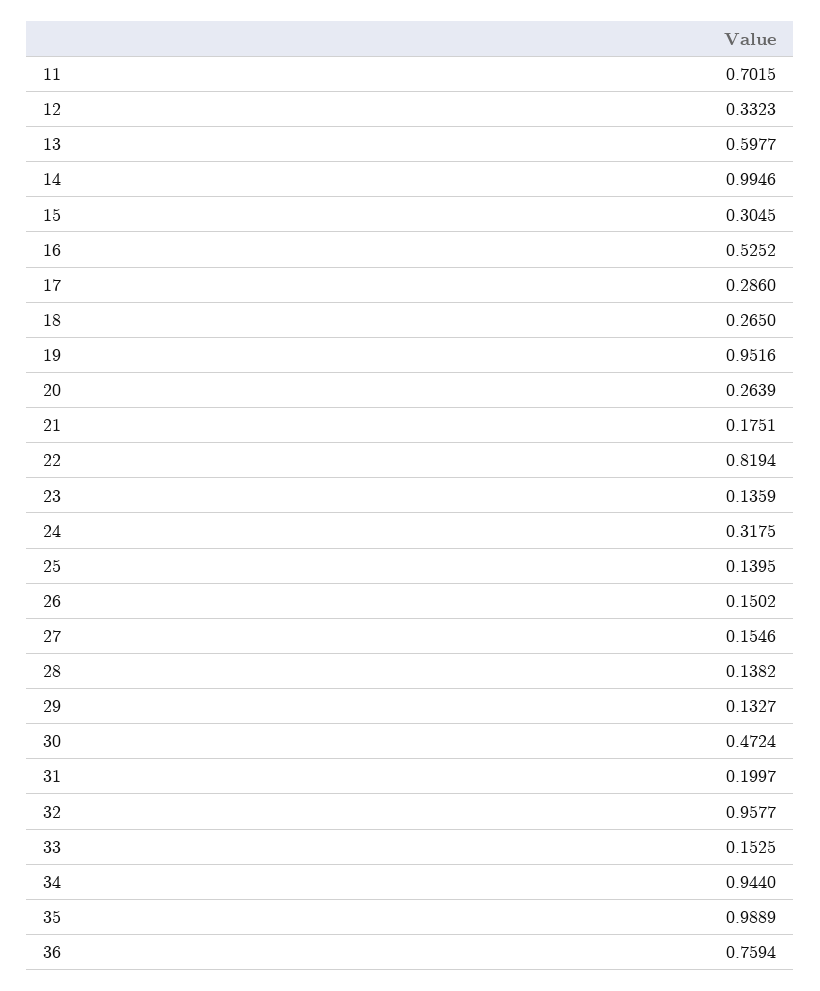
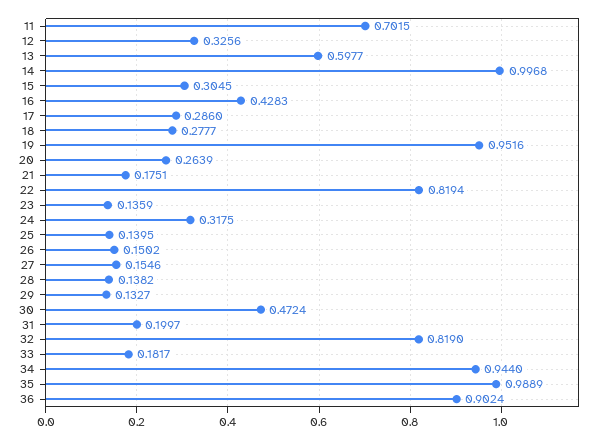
  {
    "11": 0.7015,
-   "12": 0.3323,
+   "12": 0.3256,
    "13": 0.5977,
-   "14": 0.9946,
+   "14": 0.9968,
    "15": 0.3045,
-   "16": 0.5252,
+   "16": 0.4283,
    "17": 0.286,
-   "18": 0.265,
+   "18": 0.2777,
    "19": 0.9516,
    "20": 0.2639,
    "21": 0.1751,
    "22": 0.8194,
    "23": 0.1359,
    "24": 0.3175,
    "25": 0.1395,
    "26": 0.1502,
    "27": 0.1546,
    "28": 0.1382,
    "29": 0.1327,
    "30": 0.4724,
    "31": 0.1997,
-   "32": 0.9577,
+   "32": 0.819,
-   "33": 0.1525,
+   "33": 0.1817,
    "34": 0.944,
    "35": 0.9889,
-   "36": 0.7594
+   "36": 0.9024
  }

